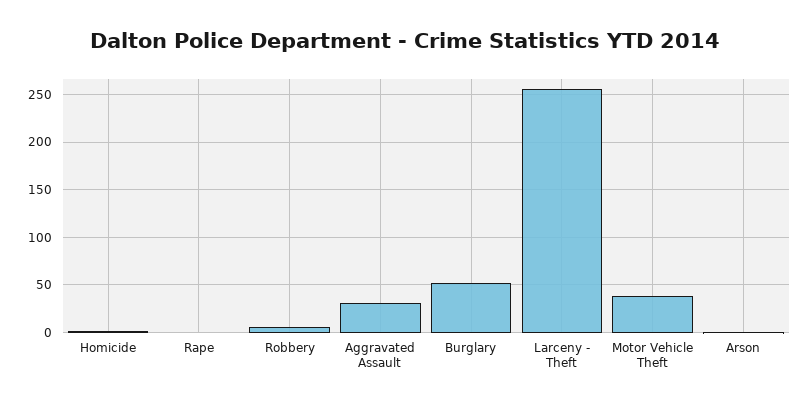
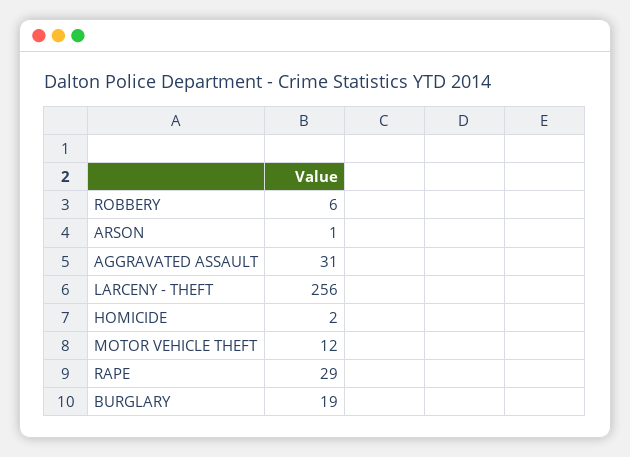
  {
    "Homicide": 2,
-   "Rape": 0,
+   "Rape": 29,
    "Robbery": 6,
    "Aggravated Assault": 31,
-   "Burglary": 50,
+   "Burglary": 19,
    "Larceny - Theft": 256,
-   "Motor Vehicle Theft": 40,
+   "Motor Vehicle Theft": 12,
    "Arson": 1
  }

